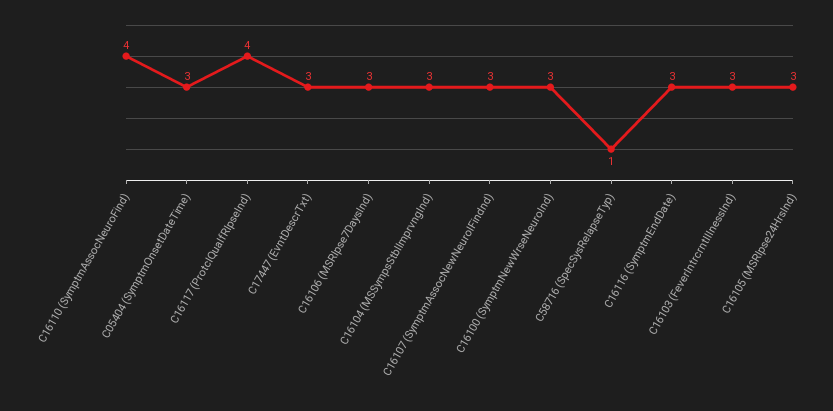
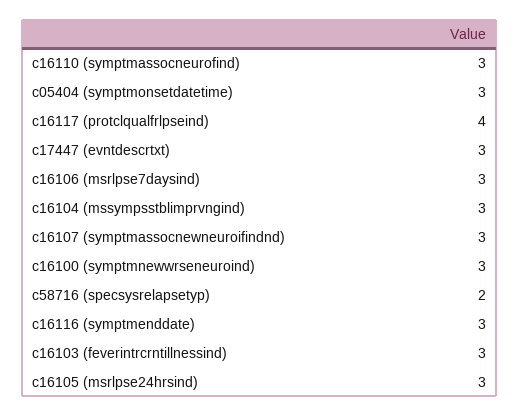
  {
-   "C16110 (SymptmAssocNeuroFind)": 4,
+   "C16110 (SymptmAssocNeuroFind)": 3,
    "C05404 (SymptmOnsetDateTime)": 3,
    "C16117 (ProtclQualfRlpseInd)": 4,
    "C17447 (EvntDescrTxt)": 3,
    "C16106 (MSRlpse7DaysInd)": 3,
    "C16104 (MSSympsStblImprvngInd)": 3,
    "C16107 (SymptmAssocNewNeuroIFindnd)": 3,
    "C16100 (SymptmNewWrseNeuroInd)": 3,
-   "C58716 (SpecSysRelapseTyp)": 1,
+   "C58716 (SpecSysRelapseTyp)": 2,
    "C16116 (SymptmEndDate)": 3,
    "C16103 (FeverIntrcrntIllnessInd)": 3,
    "C16105 (MSRlpse24HrsInd)": 3
  }

